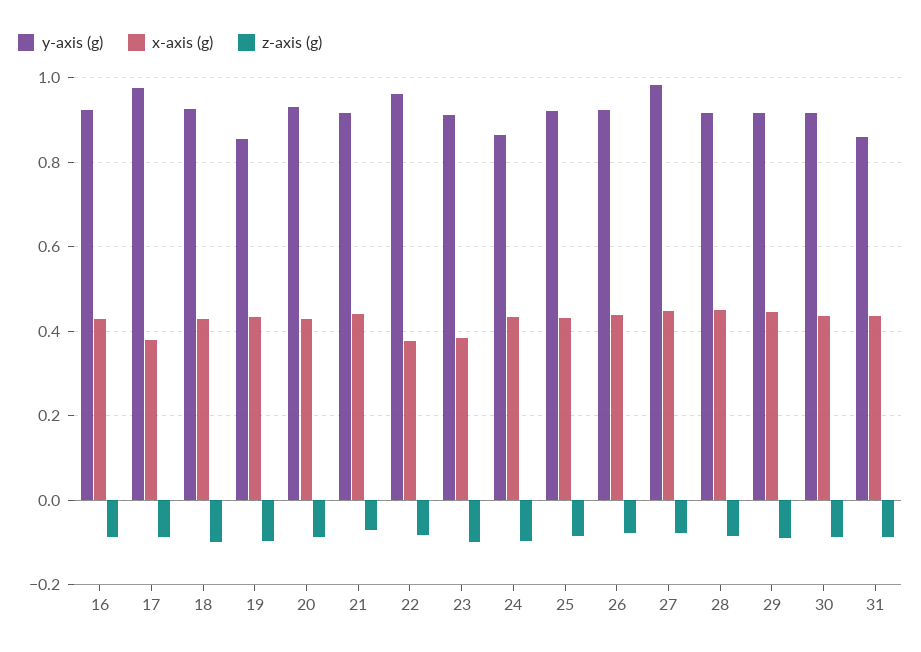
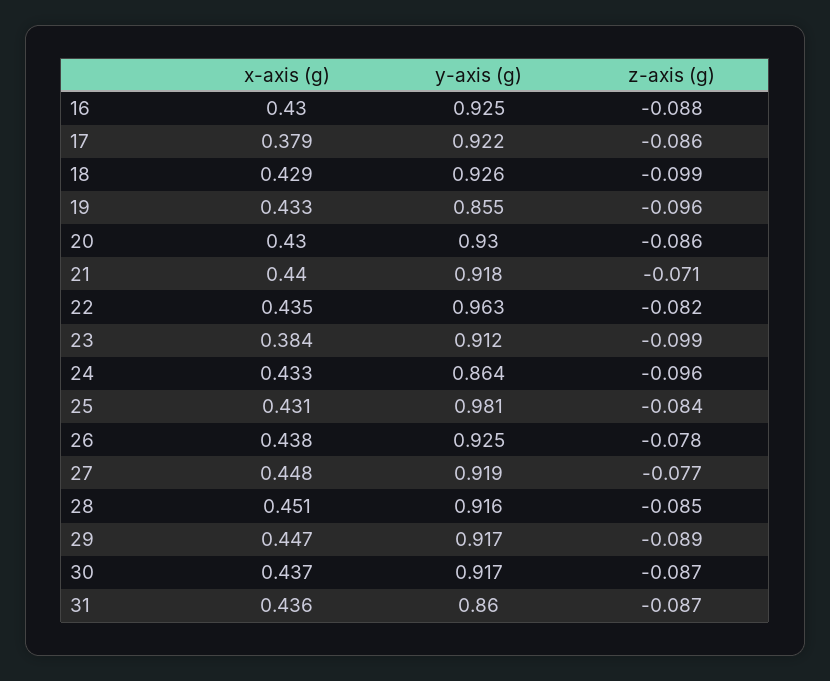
  {
    "y-axis (g)": {
      "16": 0.925,
-     "17": 0.98,
+     "17": 0.922,
      "18": 0.926,
      "19": 0.855,
      "20": 0.93,
      "21": 0.918,
      "22": 0.963,
      "23": 0.912,
      "24": 0.864,
-     "25": 0.92,
+     "25": 0.981,
      "26": 0.925,
-     "27": 0.98,
+     "27": 0.919,
      "28": 0.916,
      "29": 0.917,
      "30": 0.917,
      "31": 0.86
    },
    "x-axis (g)": {
      "16": 0.43,
      "17": 0.379,
      "18": 0.429,
      "19": 0.433,
      "20": 0.43,
      "21": 0.44,
-     "22": 0.38,
+     "22": 0.435,
      "23": 0.384,
      "24": 0.433,
      "25": 0.431,
      "26": 0.438,
      "27": 0.448,
      "28": 0.451,
      "29": 0.447,
      "30": 0.437,
      "31": 0.436
    },
    "z-axis (g)": {
      "16": -0.088,
      "17": -0.086,
      "18": -0.099,
      "19": -0.096,
      "20": -0.086,
      "21": -0.071,
      "22": -0.082,
      "23": -0.099,
      "24": -0.096,
      "25": -0.084,
      "26": -0.078,
      "27": -0.077,
      "28": -0.085,
      "29": -0.089,
      "30": -0.087,
      "31": -0.087
    }
  }

